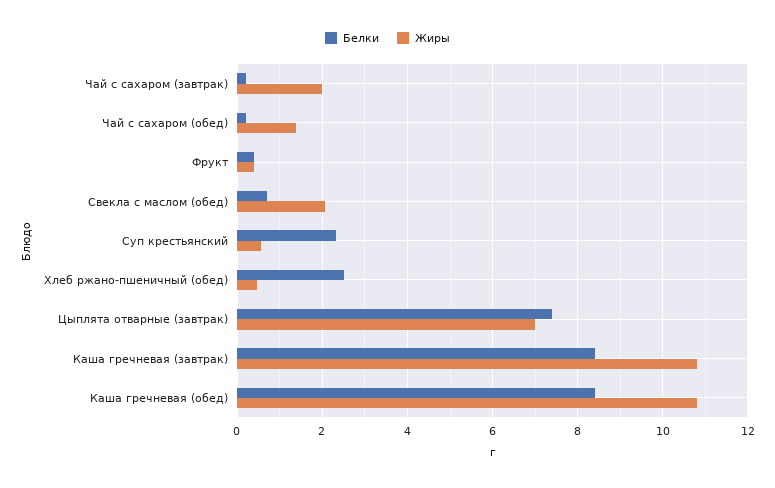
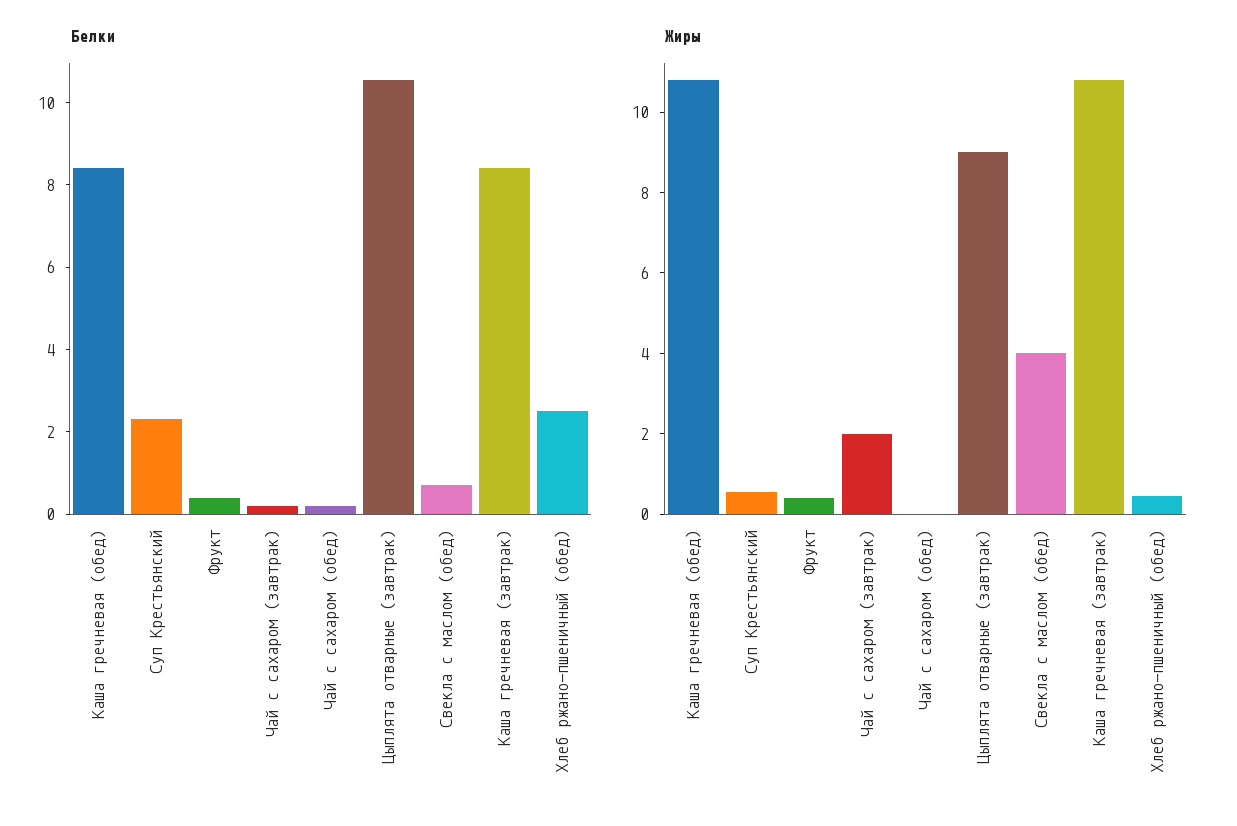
  {
    "Белки": {
      "Чай с сахаром (завтрак)": 0.2,
      "Чай с сахаром (обед)": 0.2,
      "Фрукт": 0.4,
      "Свекла с маслом (обед)": 0.8,
      "Суп крестьянский": 2.4,
      "Хлеб ржано-пшеничный (обед)": 2.6,
-     "Цыплята отварные (завтрак)": 7.4,
+     "Цыплята отварные (завтрак)": 10.5,
      "Каша гречневая (завтрак)": 8.4,
      "Каша гречневая (обед)": 8.4
    },
    "Жиры": {
      "Чай с сахаром (завтрак)": 2,
-     "Чай с сахаром (обед)": 1.4,
+     "Чай с сахаром (обед)": 0,
      "Фрукт": 0.4,
-     "Свекла с маслом (обед)": 2,
+     "Свекла с маслом (обед)": 4,
      "Суп крестьянский": 0.6,
      "Хлеб ржано-пшеничный (обед)": 0.4,
-     "Цыплята отварные (завтрак)": 7,
+     "Цыплята отварные (завтрак)": 9,
      "Каша гречневая (завтрак)": 10.8,
      "Каша гречневая (обед)": 10.8
    }
  }

